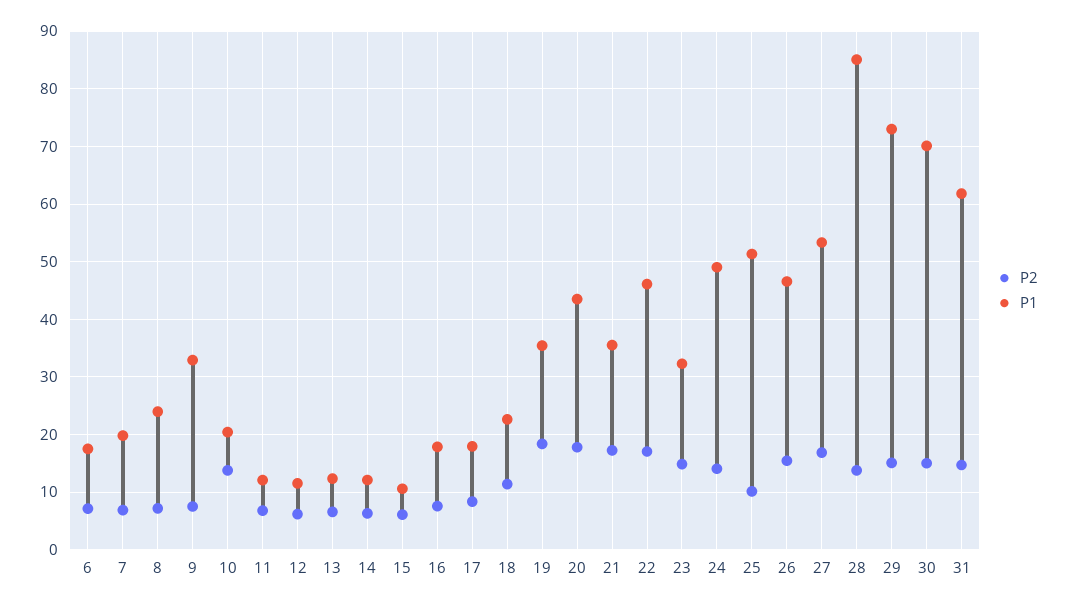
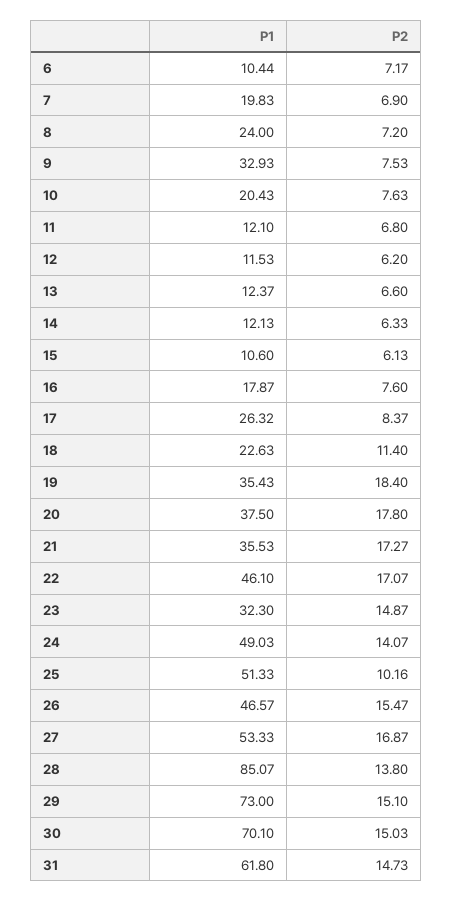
  {
    "P2": {
      "6": 7.17,
      "7": 6.9,
      "8": 7.2,
      "9": 7.53,
-     "10": 14,
+     "10": 7.63,
      "11": 6.8,
      "12": 6.2,
      "13": 6.6,
      "14": 6.33,
      "15": 6.13,
      "16": 7.6,
      "17": 8.37,
      "18": 11.4,
      "19": 18.4,
      "20": 17.8,
      "21": 17.27,
      "22": 17.07,
      "23": 14.87,
      "24": 14.07,
      "25": 10.16,
      "26": 15.47,
      "27": 16.87,
      "28": 13.8,
      "29": 15.1,
      "30": 15.03,
      "31": 14.73
    },
    "P1": {
-     "6": 18,
+     "6": 10.44,
      "7": 19.83,
      "8": 24,
      "9": 32.93,
      "10": 20.43,
      "11": 12.1,
      "12": 11.53,
      "13": 12.37,
      "14": 12.13,
      "15": 10.6,
      "16": 17.87,
-     "17": 18,
+     "17": 26.32,
      "18": 22.63,
      "19": 35.43,
-     "20": 44,
+     "20": 37.5,
      "21": 35.53,
      "22": 46.1,
      "23": 32.3,
      "24": 49.03,
      "25": 51.33,
      "26": 46.57,
      "27": 53.33,
      "28": 85.07,
      "29": 73,
      "30": 70.1,
      "31": 61.8
    }
  }

